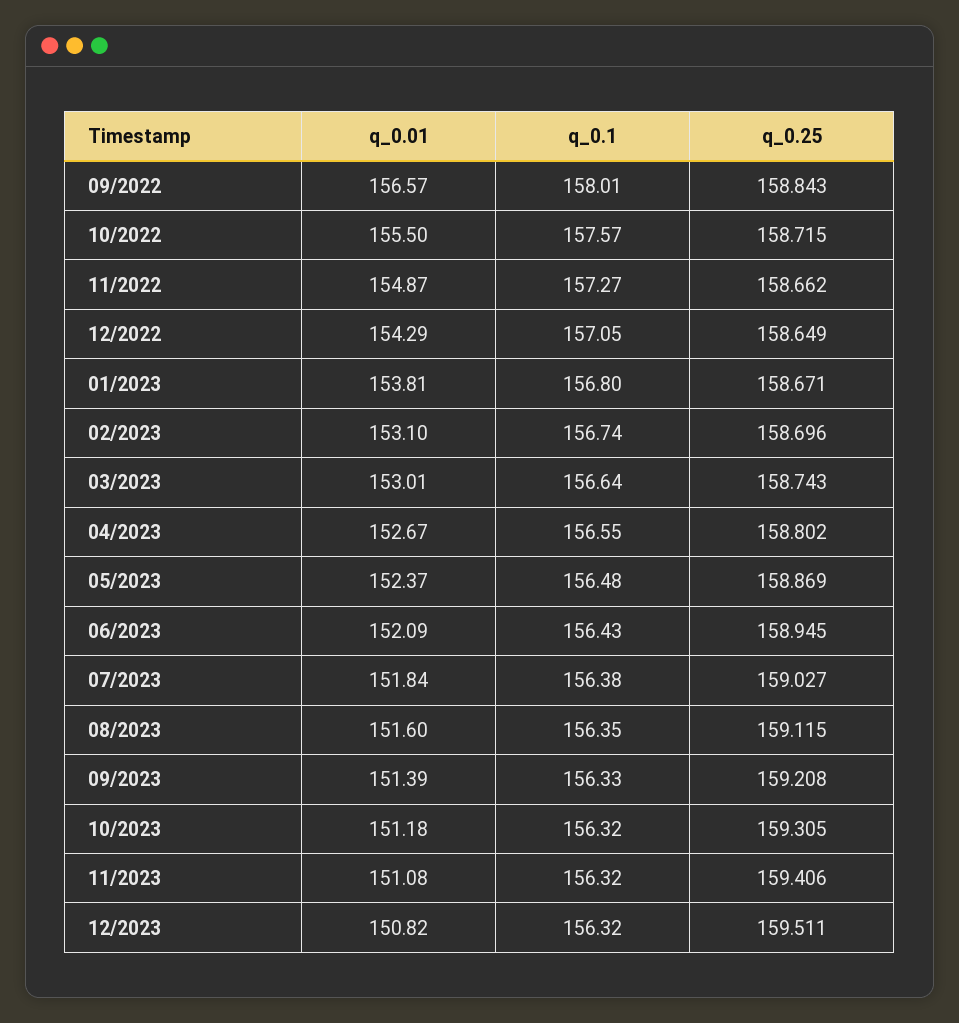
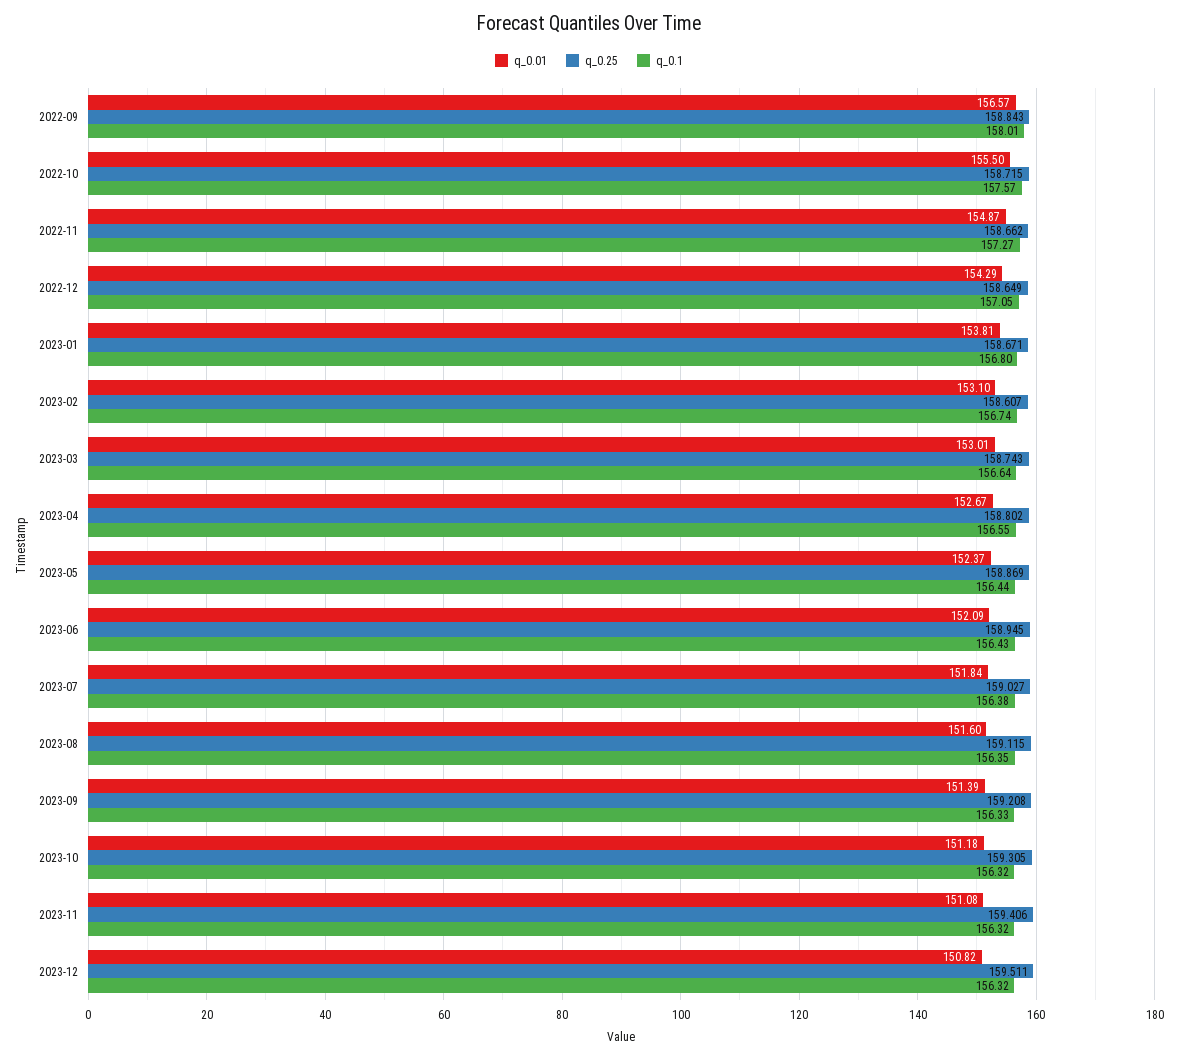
  {
    "q_0.01": {
      "09/2022": 156.57,
      "10/2022": 155.5,
      "11/2022": 154.87,
      "12/2022": 154.29,
      "01/2023": 153.81,
      "02/2023": 153.1,
      "03/2023": 153.01,
      "04/2023": 152.67,
      "05/2023": 152.37,
      "06/2023": 152.09,
      "07/2023": 151.84,
      "08/2023": 151.6,
      "09/2023": 151.39,
      "10/2023": 151.18,
      "11/2023": 151.08,
      "12/2023": 150.82
    },
    "q_0.1": {
      "09/2022": 158.01,
      "10/2022": 157.57,
      "11/2022": 157.27,
      "12/2022": 157.05,
      "01/2023": 156.8,
      "02/2023": 156.74,
      "03/2023": 156.64,
      "04/2023": 156.55,
-     "05/2023": 156.48,
+     "05/2023": 156.44,
      "06/2023": 156.43,
      "07/2023": 156.38,
      "08/2023": 156.35,
      "09/2023": 156.33,
      "10/2023": 156.32,
      "11/2023": 156.32,
      "12/2023": 156.32
    },
    "q_0.25": {
      "09/2022": 158.843,
      "10/2022": 158.715,
      "11/2022": 158.662,
      "12/2022": 158.649,
      "01/2023": 158.671,
-     "02/2023": 158.696,
+     "02/2023": 158.607,
      "03/2023": 158.743,
      "04/2023": 158.802,
      "05/2023": 158.869,
      "06/2023": 158.945,
      "07/2023": 159.027,
      "08/2023": 159.115,
      "09/2023": 159.208,
      "10/2023": 159.305,
      "11/2023": 159.406,
      "12/2023": 159.511
    }
  }

